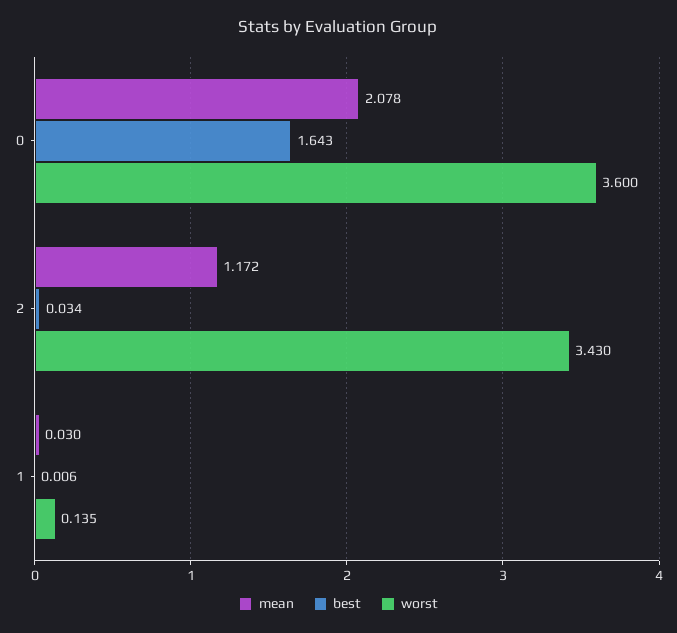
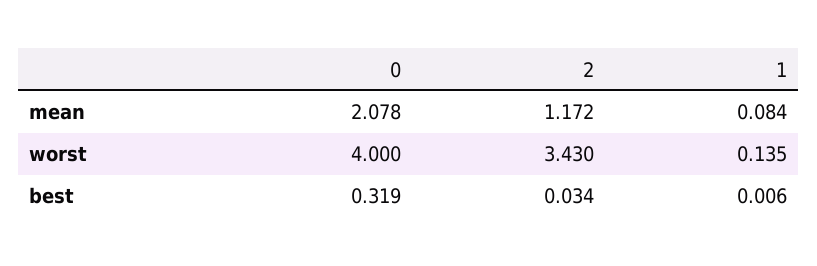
  {
    "mean": {
      "0": 2.078,
      "2": 1.172,
-     "1": 0.03
+     "1": 0.084
    },
    "best": {
-     "0": 1.643,
+     "0": 0.319,
      "2": 0.034,
      "1": 0.006
    },
    "worst": {
-     "0": 3.6,
+     "0": 4,
      "2": 3.43,
      "1": 0.135
    }
  }

